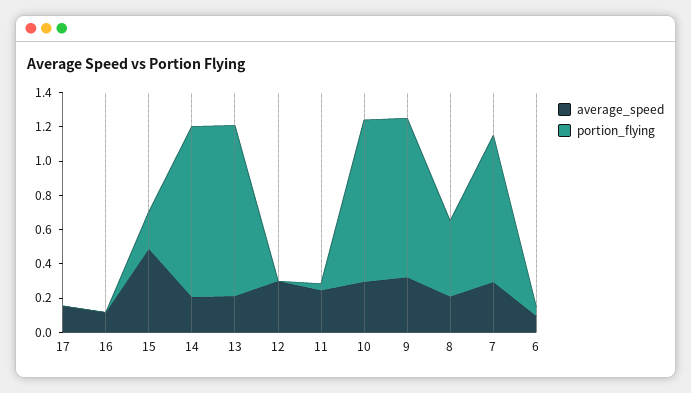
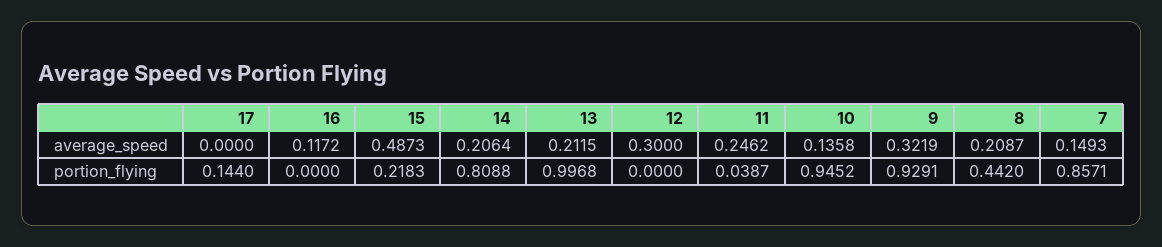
  {
    "average_speed": {
-     "17": 0.15,
+     "17": 0,
      "16": 0.1172,
      "15": 0.4873,
      "14": 0.2064,
      "13": 0.2115,
      "12": 0.3,
      "11": 0.2462,
-     "10": 0.3,
+     "10": 0.1358,
      "9": 0.3219,
      "8": 0.2087,
-     "7": 0.3,
+     "7": 0.1493
-     "6": 0.1
    },
    "portion_flying": {
-     "17": 0,
+     "17": 0.144,
      "16": 0,
      "15": 0.2183,
-     "14": 1,
+     "14": 0.8088,
      "13": 0.9968,
      "12": 0,
      "11": 0.0387,
      "10": 0.9452,
      "9": 0.9291,
      "8": 0.442,
-     "7": 0.8571,
+     "7": 0.8571
-     "6": 0.05
    }
  }

